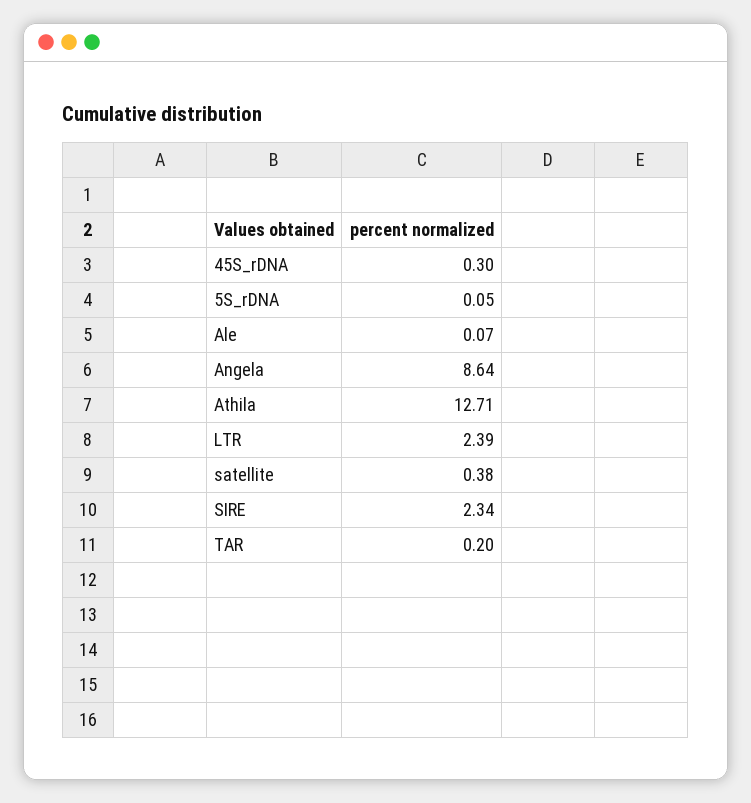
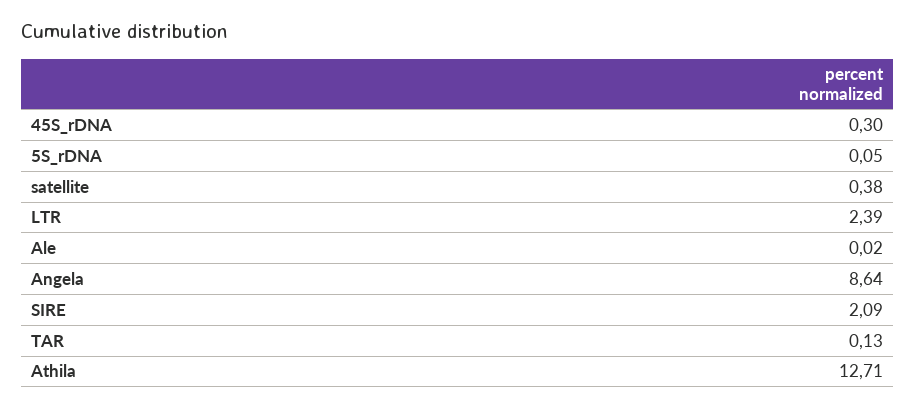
  {
    "45S_rDNA": 0.3,
    "5S_rDNA": 0.05,
-   "Ale": 0.07,
+   "Ale": 0.02,
    "Angela": 8.64,
    "Athila": 12.71,
    "LTR": 2.39,
    "satellite": 0.38,
-   "SIRE": 2.34,
+   "SIRE": 2.09,
-   "TAR": 0.2
+   "TAR": 0.13
  }

